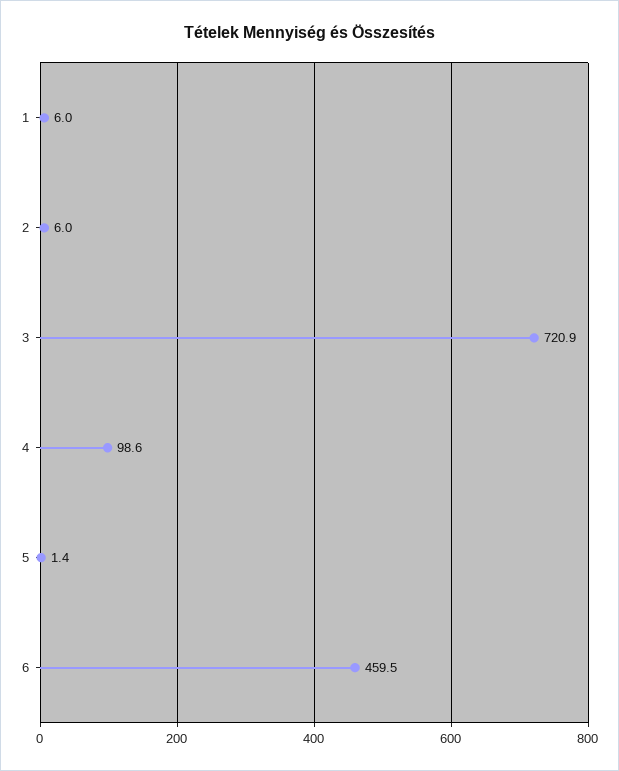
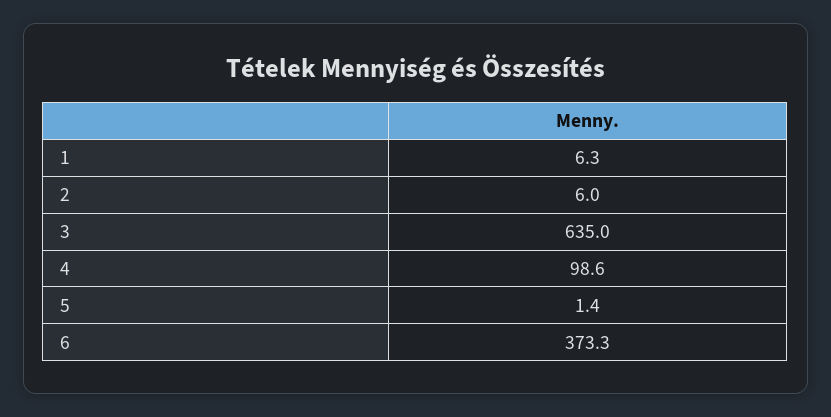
  {
-   "1": 6,
+   "1": 6.3,
    "2": 6,
-   "3": 720.9,
+   "3": 635,
    "4": 98.6,
    "5": 1.4,
-   "6": 459.5
+   "6": 373.3
  }

